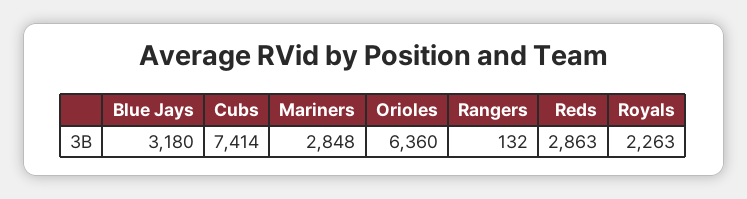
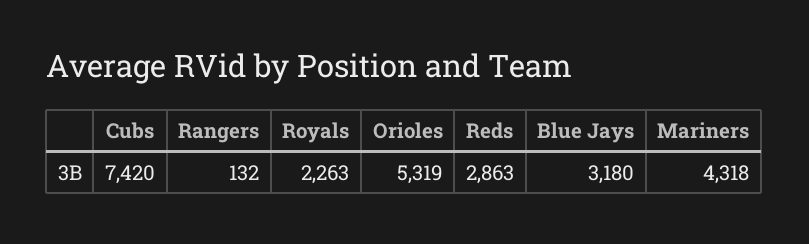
  {
    "Blue Jays": 3180,
-   "Cubs": 7414,
+   "Cubs": 7420,
-   "Mariners": 2848,
+   "Mariners": 4318,
-   "Orioles": 6360,
+   "Orioles": 5319,
    "Rangers": 132,
    "Reds": 2863,
    "Royals": 2263
  }

